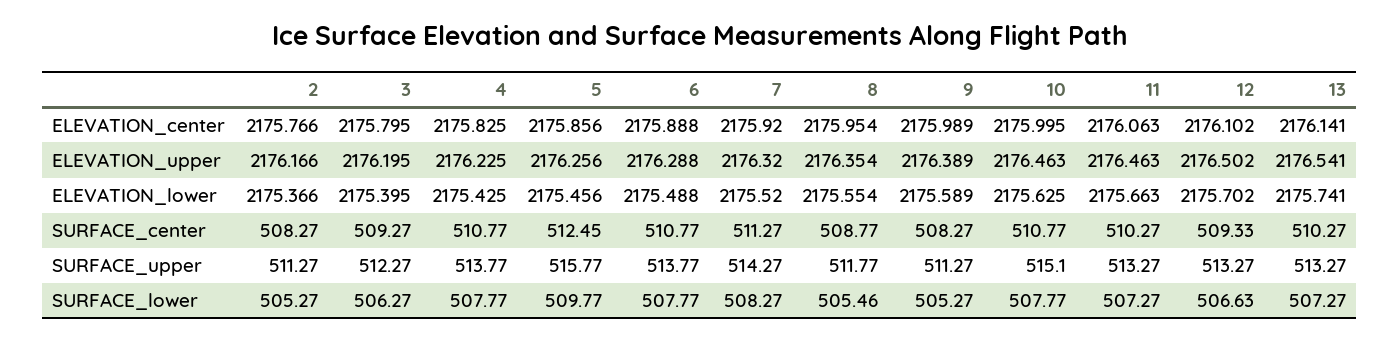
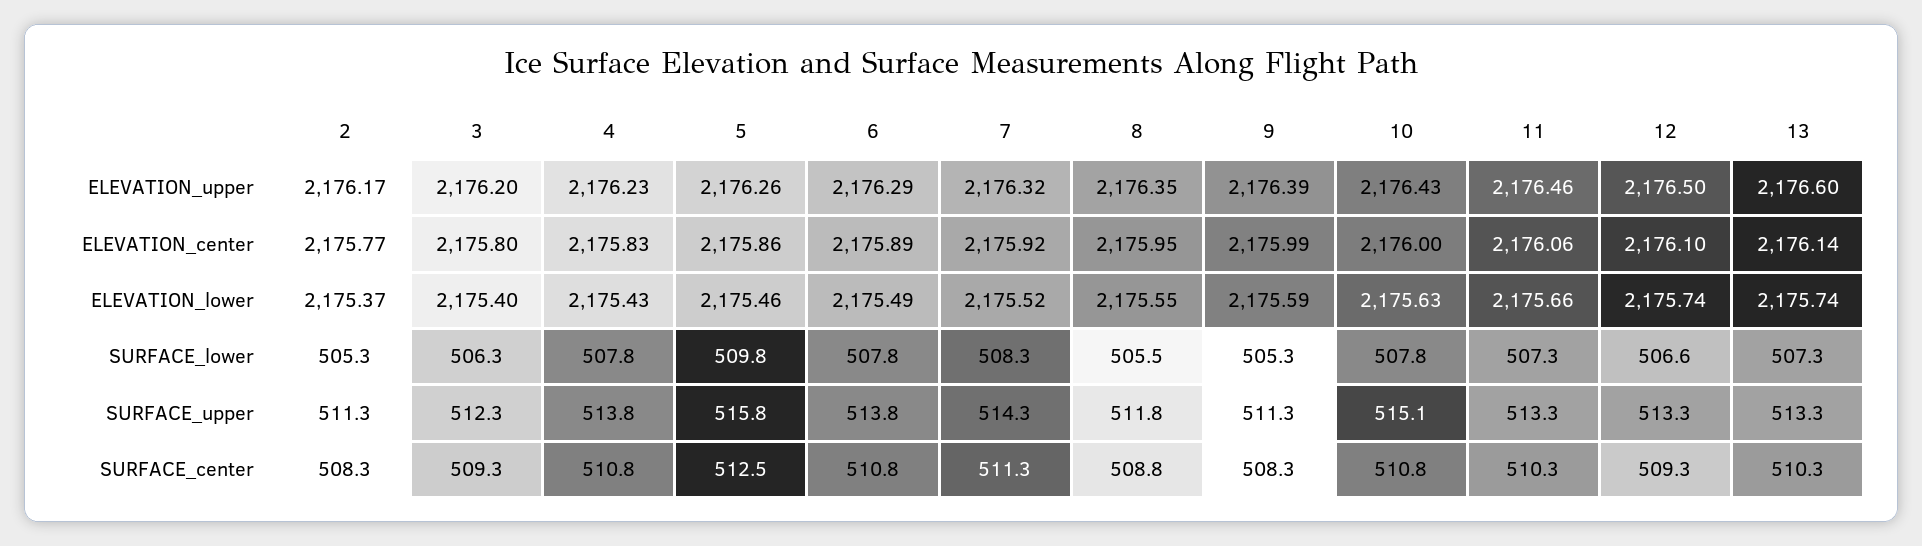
  {
    "2": {
      "ELEVATION_center": 2175.766,
      "ELEVATION_upper": 2176.166,
      "ELEVATION_lower": 2175.366,
      "SURFACE_center": 508.27,
      "SURFACE_upper": 511.27,
      "SURFACE_lower": 505.27
    },
    "3": {
      "ELEVATION_center": 2175.795,
      "ELEVATION_upper": 2176.195,
      "ELEVATION_lower": 2175.395,
      "SURFACE_center": 509.27,
      "SURFACE_upper": 512.27,
      "SURFACE_lower": 506.27
    },
    "4": {
      "ELEVATION_center": 2175.825,
      "ELEVATION_upper": 2176.225,
      "ELEVATION_lower": 2175.425,
      "SURFACE_center": 510.77,
      "SURFACE_upper": 513.77,
      "SURFACE_lower": 507.77
    },
    "5": {
      "ELEVATION_center": 2175.856,
      "ELEVATION_upper": 2176.256,
      "ELEVATION_lower": 2175.456,
      "SURFACE_center": 512.45,
      "SURFACE_upper": 515.77,
      "SURFACE_lower": 509.77
    },
    "6": {
      "ELEVATION_center": 2175.888,
      "ELEVATION_upper": 2176.288,
      "ELEVATION_lower": 2175.488,
      "SURFACE_center": 510.77,
      "SURFACE_upper": 513.77,
      "SURFACE_lower": 507.77
    },
    "7": {
      "ELEVATION_center": 2175.92,
      "ELEVATION_upper": 2176.32,
      "ELEVATION_lower": 2175.52,
      "SURFACE_center": 511.27,
      "SURFACE_upper": 514.27,
      "SURFACE_lower": 508.27
    },
    "8": {
      "ELEVATION_center": 2175.954,
      "ELEVATION_upper": 2176.354,
      "ELEVATION_lower": 2175.554,
      "SURFACE_center": 508.77,
      "SURFACE_upper": 511.77,
      "SURFACE_lower": 505.46
    },
    "9": {
      "ELEVATION_center": 2175.989,
      "ELEVATION_upper": 2176.389,
      "ELEVATION_lower": 2175.589,
      "SURFACE_center": 508.27,
      "SURFACE_upper": 511.27,
      "SURFACE_lower": 505.27
    },
    "10": {
      "ELEVATION_center": 2175.995,
-     "ELEVATION_upper": 2176.463,
+     "ELEVATION_upper": 2176.43,
      "ELEVATION_lower": 2175.625,
      "SURFACE_center": 510.77,
      "SURFACE_upper": 515.1,
      "SURFACE_lower": 507.77
    },
    "11": {
      "ELEVATION_center": 2176.063,
      "ELEVATION_upper": 2176.463,
      "ELEVATION_lower": 2175.663,
      "SURFACE_center": 510.27,
      "SURFACE_upper": 513.27,
      "SURFACE_lower": 507.27
    },
    "12": {
      "ELEVATION_center": 2176.102,
      "ELEVATION_upper": 2176.502,
-     "ELEVATION_lower": 2175.702,
+     "ELEVATION_lower": 2175.74,
      "SURFACE_center": 509.33,
      "SURFACE_upper": 513.27,
      "SURFACE_lower": 506.63
    },
    "13": {
      "ELEVATION_center": 2176.141,
-     "ELEVATION_upper": 2176.541,
+     "ELEVATION_upper": 2176.6,
      "ELEVATION_lower": 2175.741,
      "SURFACE_center": 510.27,
      "SURFACE_upper": 513.27,
      "SURFACE_lower": 507.27
    }
  }

